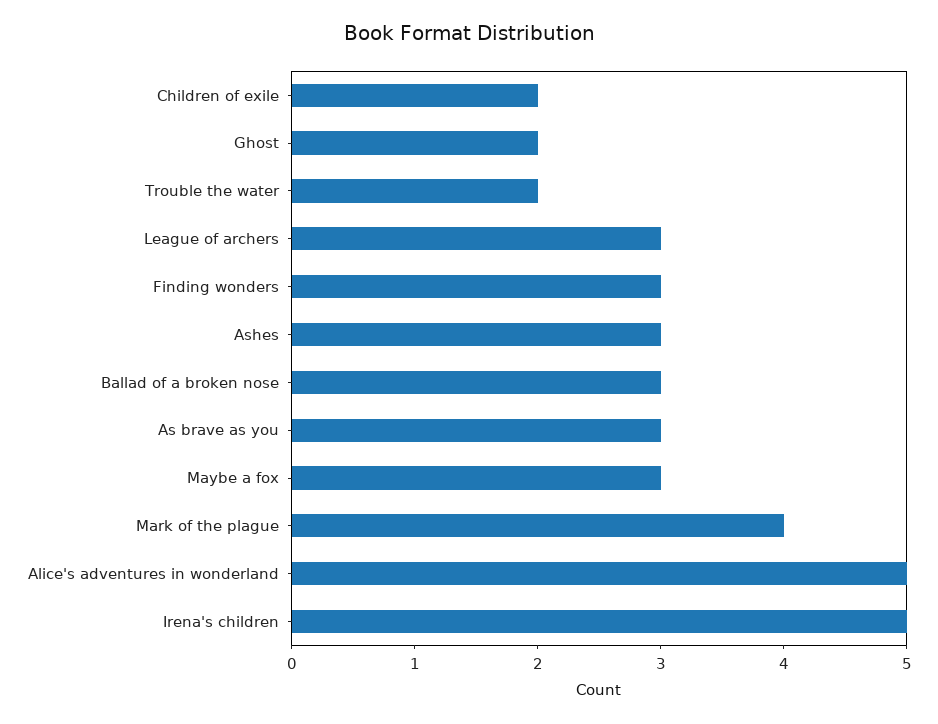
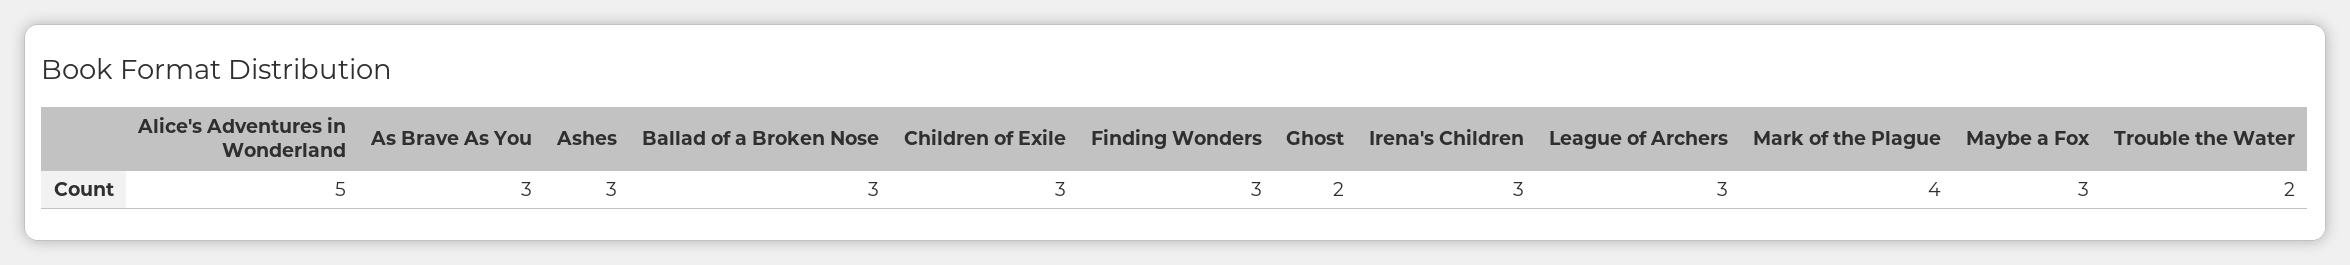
  {
-   "Children of exile": 2,
+   "Children of exile": 3,
    "Ghost": 2,
    "Trouble the water": 2,
    "League of archers": 3,
    "Finding wonders": 3,
    "Ashes": 3,
    "Ballad of a broken nose": 3,
    "As brave as you": 3,
    "Maybe a fox": 3,
    "Mark of the plague": 4,
    "Alice's adventures in wonderland": 5,
-   "Irena's children": 5
+   "Irena's children": 3
  }

